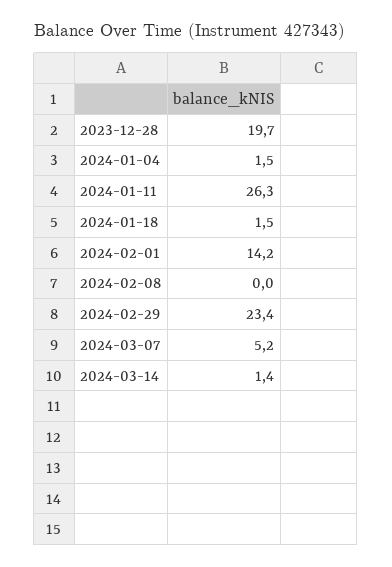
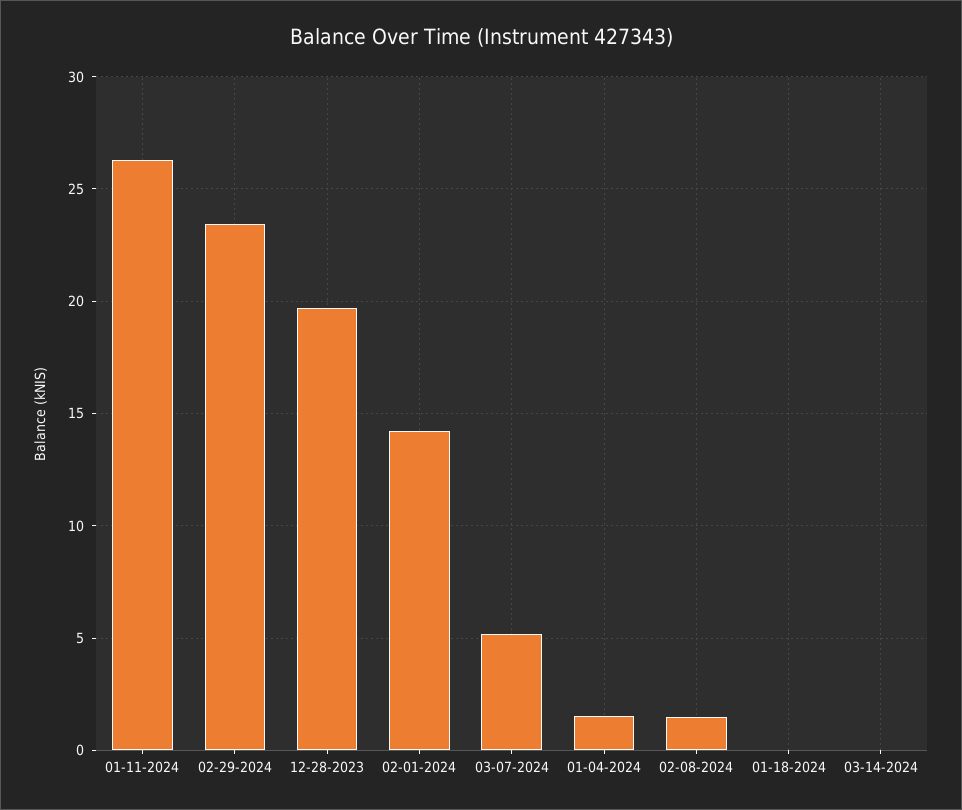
  {
    "2023-12-28": 19.7,
    "2024-01-04": 1.5,
    "2024-01-11": 26.3,
-   "2024-01-18": 1.5,
+   "2024-01-18": 0,
    "2024-02-01": 14.2,
-   "2024-02-08": 0,
+   "2024-02-08": 1.5,
    "2024-02-29": 23.4,
    "2024-03-07": 5.2,
-   "2024-03-14": 1.4
+   "2024-03-14": 0
  }

